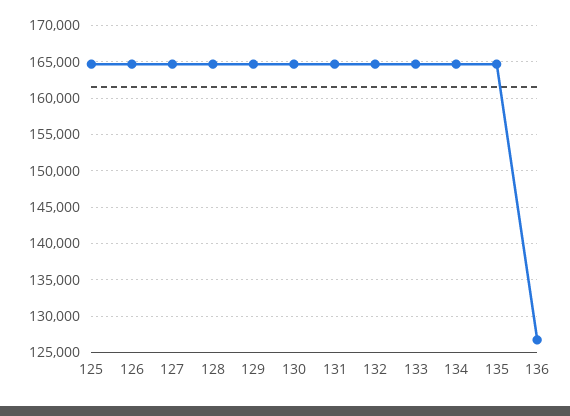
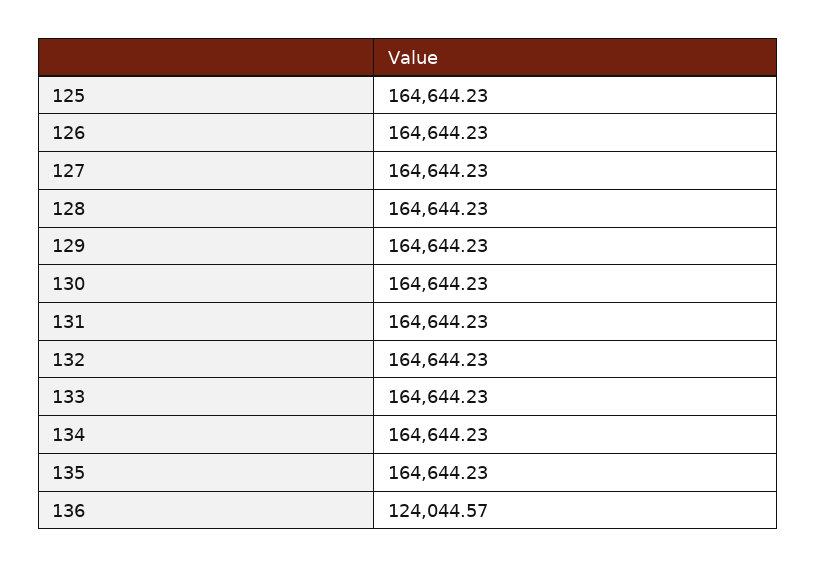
  {
    "125": 164644.23,
    "126": 164644.23,
    "127": 164644.23,
    "128": 164644.23,
    "129": 164644.23,
    "130": 164644.23,
    "131": 164644.23,
    "132": 164644.23,
    "133": 164644.23,
    "134": 164644.23,
    "135": 164644.23,
-   "136": 127000
+   "136": 124044.57
  }

